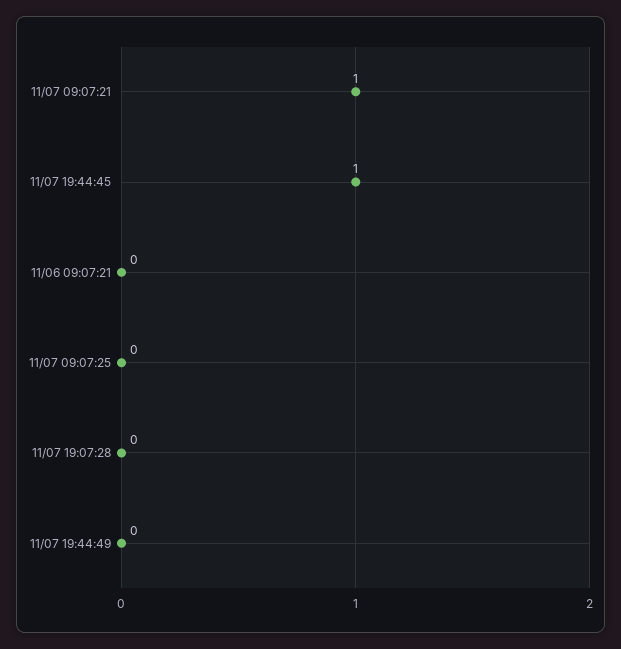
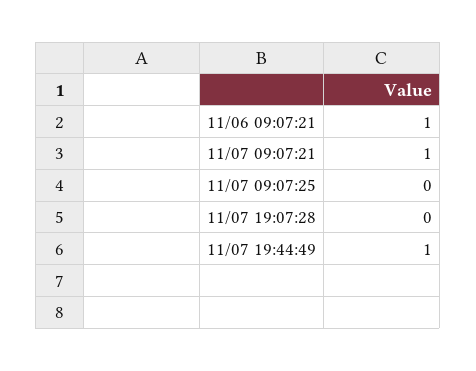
  {
    "11/07 09:07:21": 1,
-   "11/07 19:44:45": 1,
-   "11/06 09:07:21": 0,
+   "11/06 09:07:21": 1,
    "11/07 09:07:25": 0,
    "11/07 19:07:28": 0,
-   "11/07 19:44:49": 0
+   "11/07 19:44:49": 1
  }

